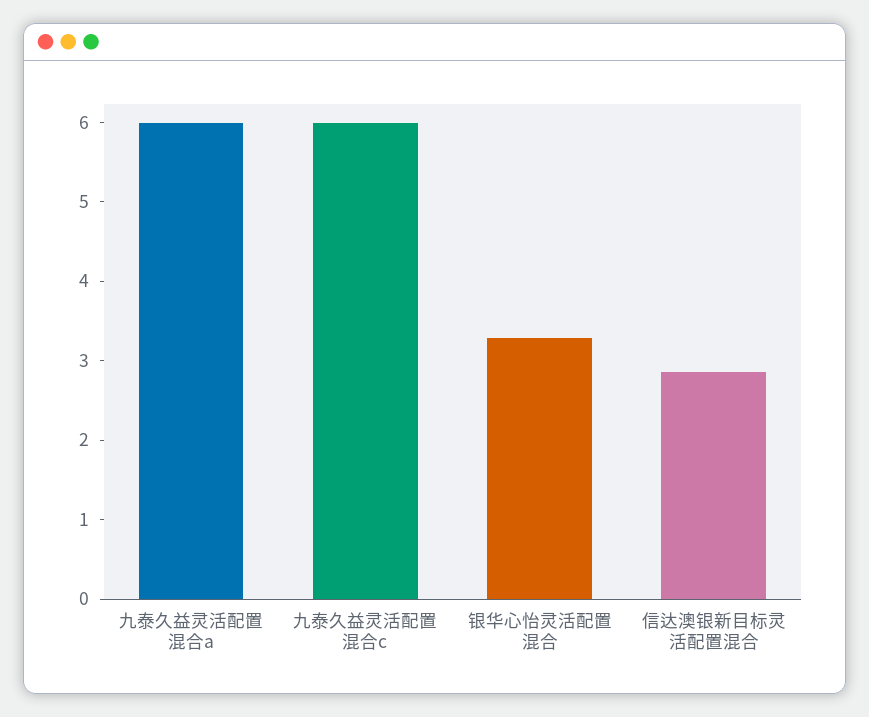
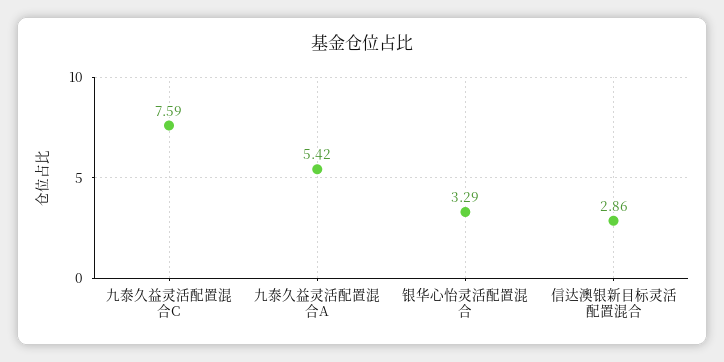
  {
-   "九泰久益灵活配置混合a": 6,
+   "九泰久益灵活配置混合a": 5.42,
-   "九泰久益灵活配置混合c": 6,
+   "九泰久益灵活配置混合c": 7.59,
    "银华心怡灵活配置混合": 3.29,
    "信达澳银新目标灵活配置混合": 2.86
  }

